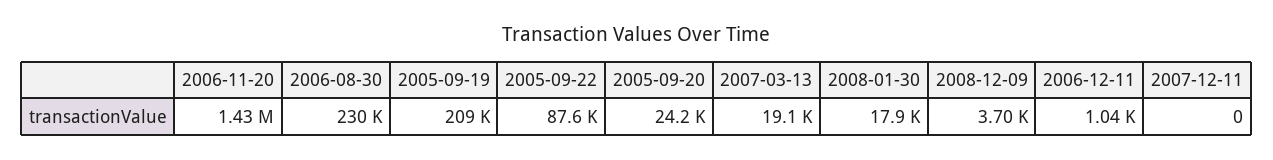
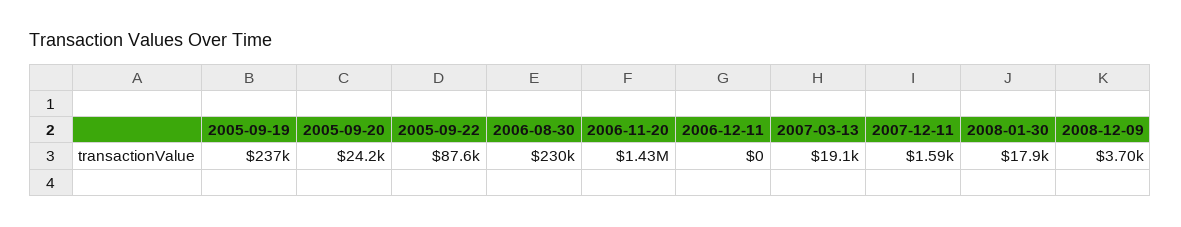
  {
    "2006-11-20": 1430000,
    "2006-08-30": 230000,
-   "2005-09-19": 209000,
+   "2005-09-19": 237000,
    "2005-09-22": 87600,
    "2005-09-20": 24200,
    "2007-03-13": 19100,
    "2008-01-30": 17900,
    "2008-12-09": 3700,
-   "2006-12-11": 1040,
+   "2006-12-11": 0,
-   "2007-12-11": 0
+   "2007-12-11": 1590
  }

